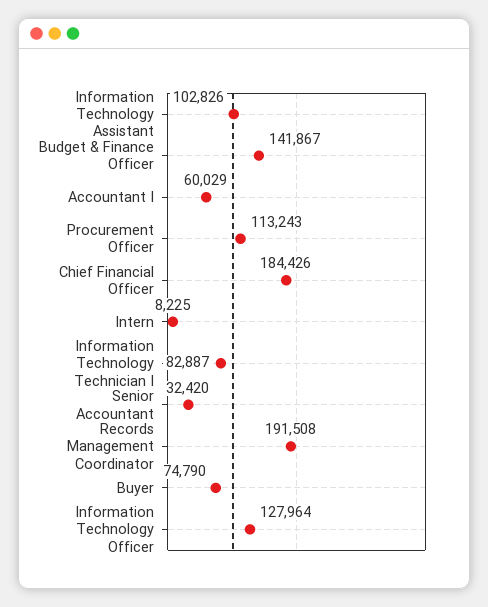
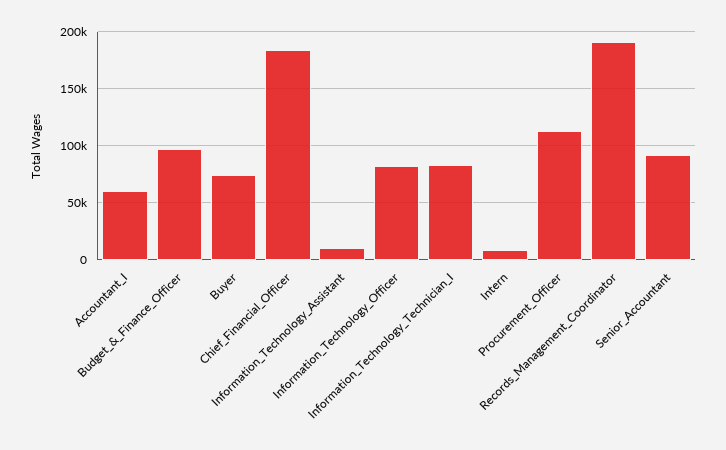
  {
-   "Information Technology Assistant": 102826,
+   "Information Technology Assistant": 10000,
-   "Budget & Finance Officer": 141867,
+   "Budget & Finance Officer": 100000,
    "Accountant I": 60029,
    "Procurement Officer": 113243,
    "Chief Financial Officer": 184426,
    "Intern": 8225,
    "Information Technology Technician I": 82887,
-   "Senior Accountant": 32420,
+   "Senior Accountant": 90000,
    "Records Management Coordinator": 191508,
    "Buyer": 74790,
-   "Information Technology Officer": 127964
+   "Information Technology Officer": 80000
  }

